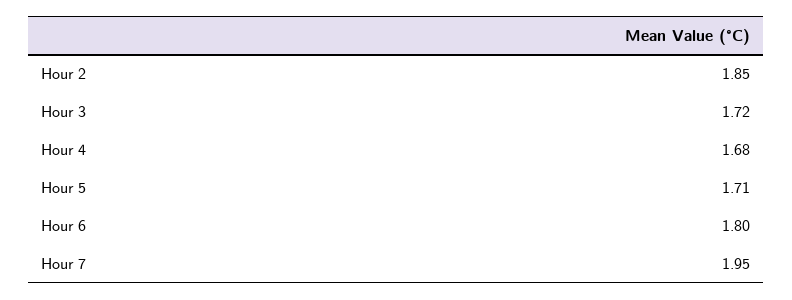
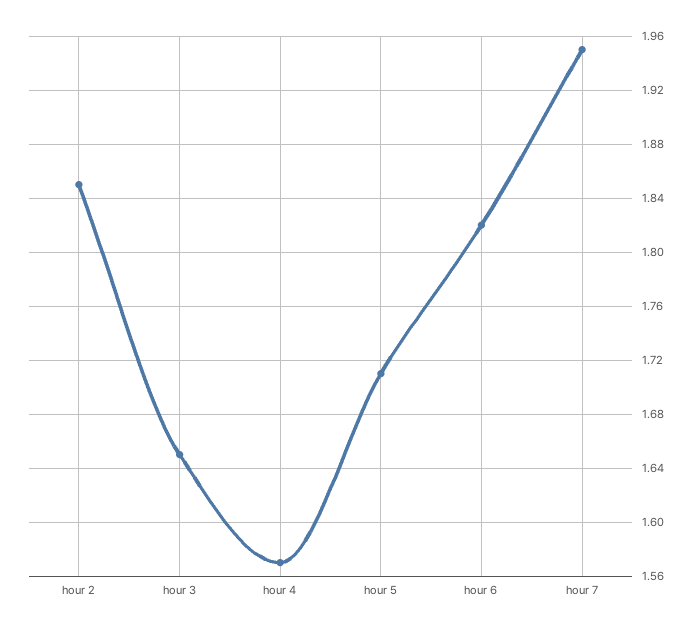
  {
    "Hour 2": 1.85,
-   "Hour 3": 1.72,
+   "Hour 3": 1.65,
-   "Hour 4": 1.68,
+   "Hour 4": 1.57,
    "Hour 5": 1.71,
-   "Hour 6": 1.8,
+   "Hour 6": 1.82,
    "Hour 7": 1.95
  }

